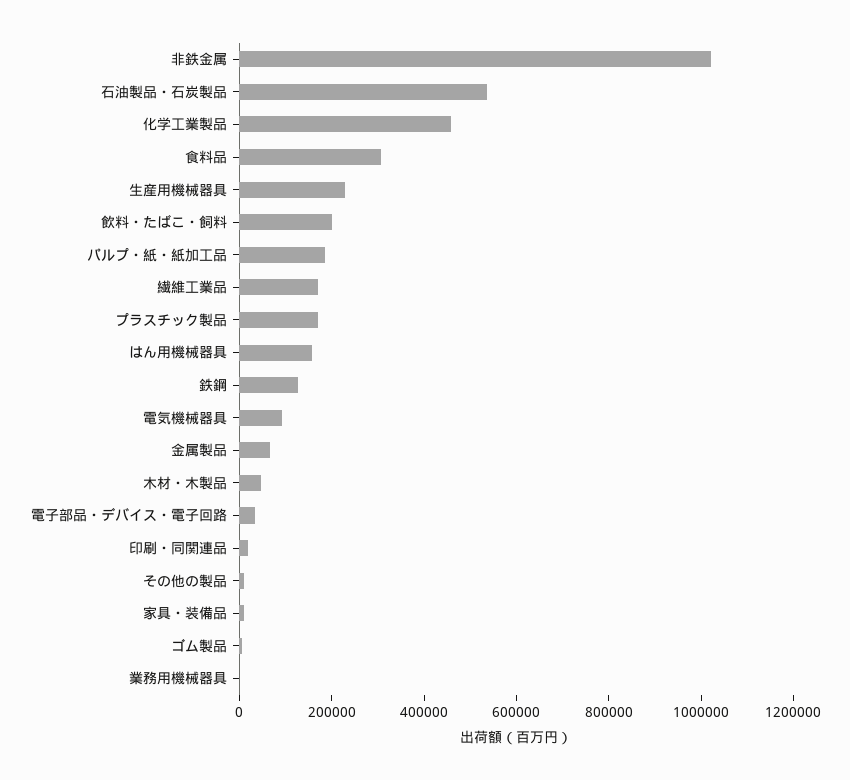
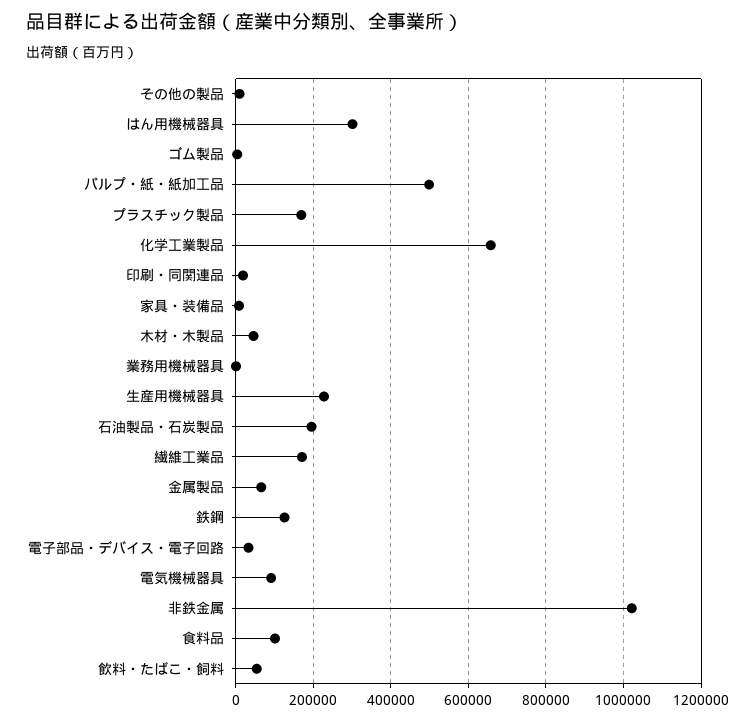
  {
    "非鉄金属": 1020000,
-   "石油製品・石炭製品": 550000,
+   "石油製品・石炭製品": 200000,
-   "化学工業製品": 450000,
+   "化学工業製品": 660000,
-   "食料品": 300000,
+   "食料品": 100000,
    "生産用機械器具": 220000,
-   "飲料・たばこ・飼料": 200000,
+   "飲料・たばこ・飼料": 60000,
-   "パルプ・紙・紙加工品": 200000,
+   "パルプ・紙・紙加工品": 500000,
    "繊維工業品": 180000,
    "プラスチック製品": 160000,
-   "はん用機械器具": 150000,
+   "はん用機械器具": 300000,
    "鉄鋼": 120000,
    "電気機械器具": 100000,
    "金属製品": 60000,
    "木材・木製品": 40000,
    "電子部品・デバイス・電子回路": 40000,
    "印刷・同関連品": 20000,
    "その他の製品": 20000,
    "家具・装備品": 0,
    "ゴム製品": 0,
    "業務用機械器具": 0
  }

